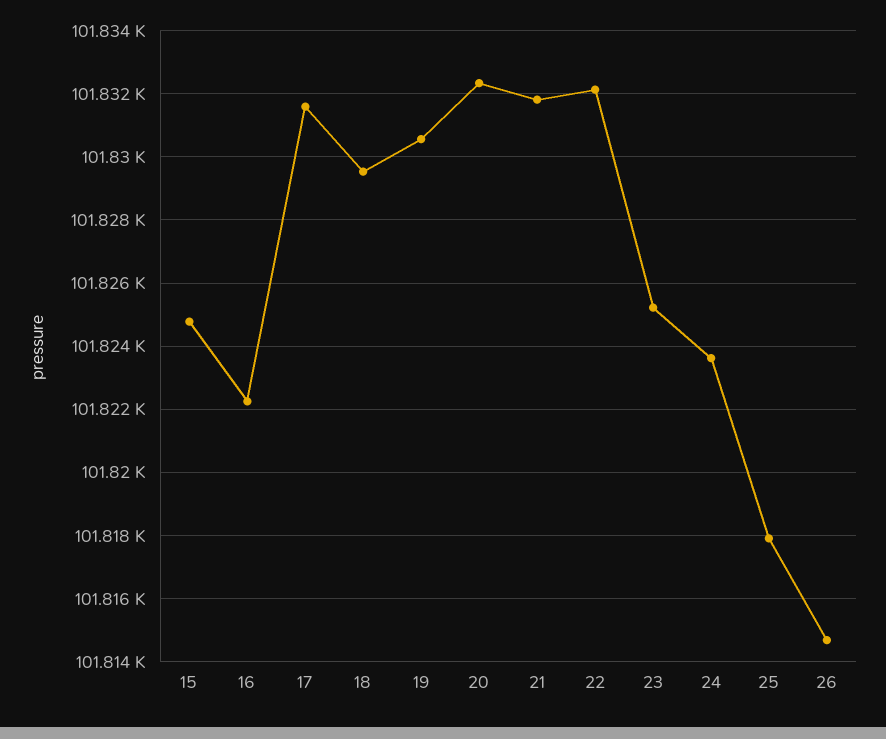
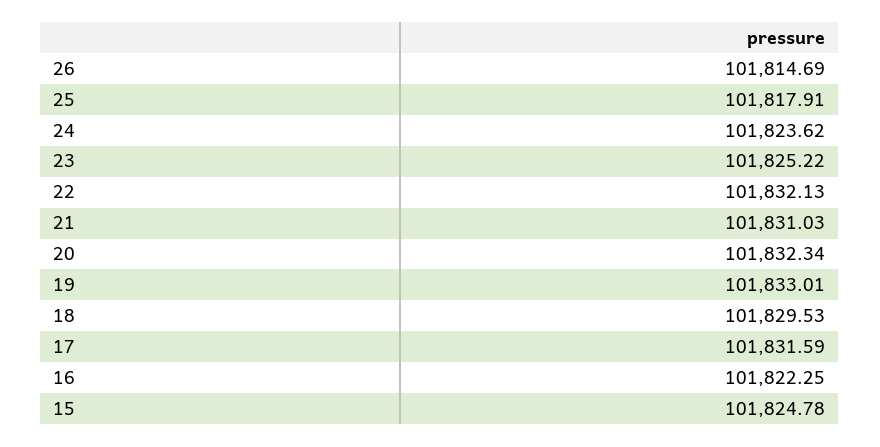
  {
    "15": 101824.78,
    "16": 101822.25,
    "17": 101831.59,
    "18": 101829.53,
-   "19": 101830.6,
+   "19": 101833.01,
    "20": 101832.34,
-   "21": 101831.8,
+   "21": 101831.03,
    "22": 101832.13,
    "23": 101825.22,
    "24": 101823.62,
    "25": 101817.91,
    "26": 101814.69
  }

